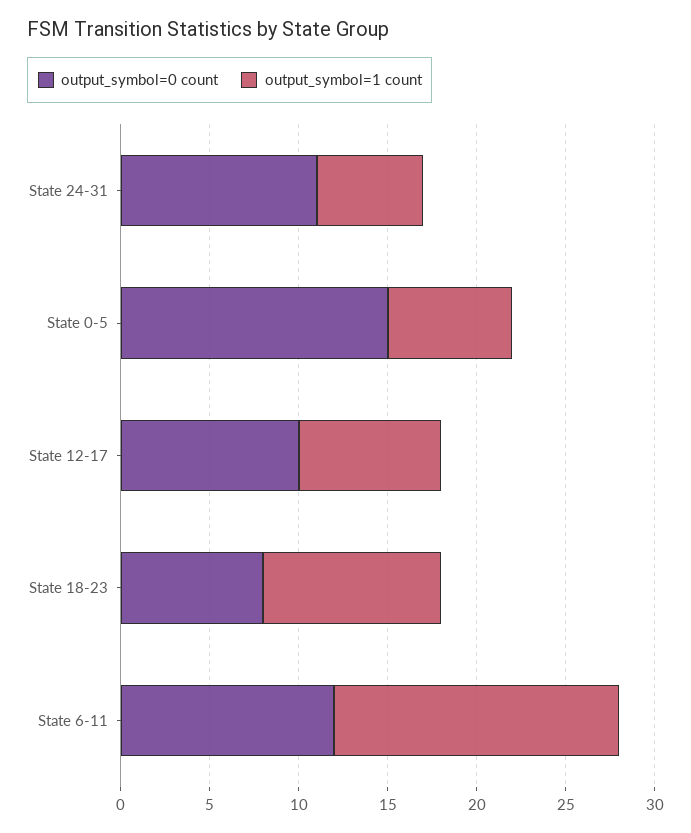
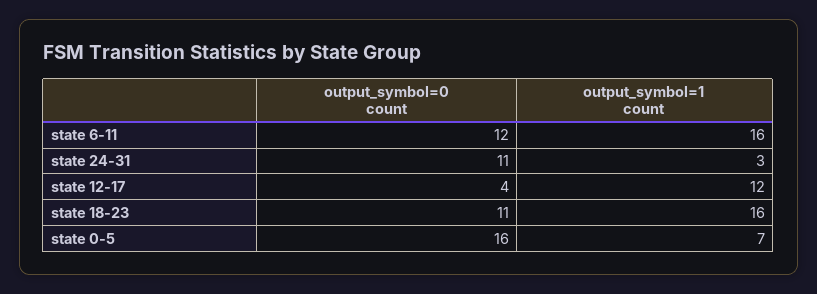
  {
    "output_symbol=0 count": {
      "State 24-31": 11,
-     "State 0-5": 15,
+     "State 0-5": 16,
-     "State 12-17": 10,
+     "State 12-17": 4,
-     "State 18-23": 8,
+     "State 18-23": 11,
      "State 6-11": 12
    },
    "output_symbol=1 count": {
-     "State 24-31": 6,
+     "State 24-31": 3,
      "State 0-5": 7,
-     "State 12-17": 8,
+     "State 12-17": 12,
-     "State 18-23": 10,
+     "State 18-23": 16,
      "State 6-11": 16
    }
  }

